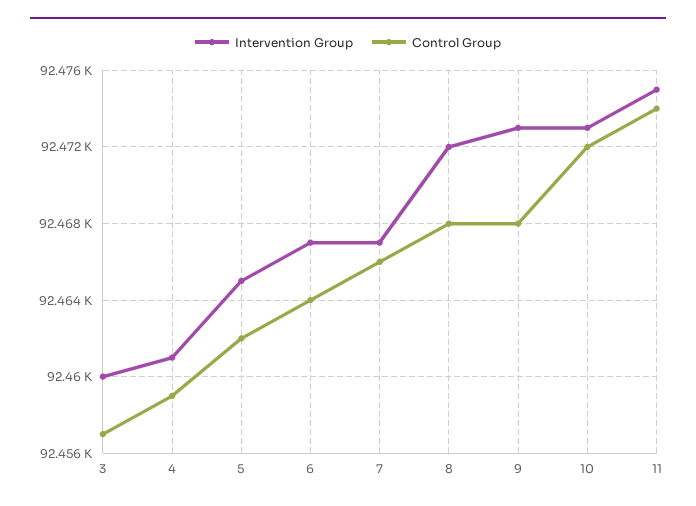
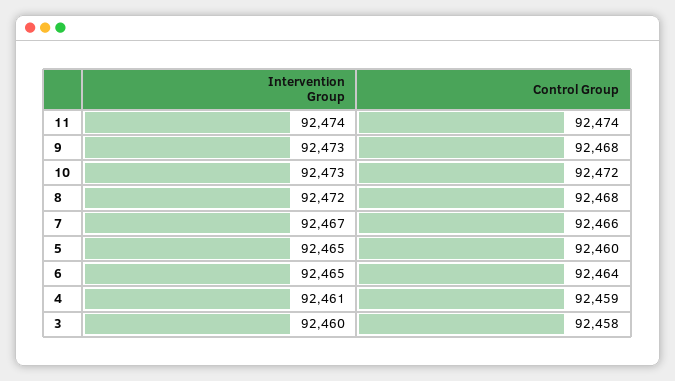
  {
    "Intervention Group": {
      "3": 92460,
      "4": 92461,
      "5": 92465,
-     "6": 92467,
+     "6": 92465,
      "7": 92467,
      "8": 92472,
      "9": 92473,
      "10": 92473,
-     "11": 92475
+     "11": 92474
    },
    "Control Group": {
-     "3": 92457,
+     "3": 92458,
      "4": 92459,
-     "5": 92462,
+     "5": 92460,
      "6": 92464,
      "7": 92466,
      "8": 92468,
      "9": 92468,
      "10": 92472,
      "11": 92474
    }
  }

